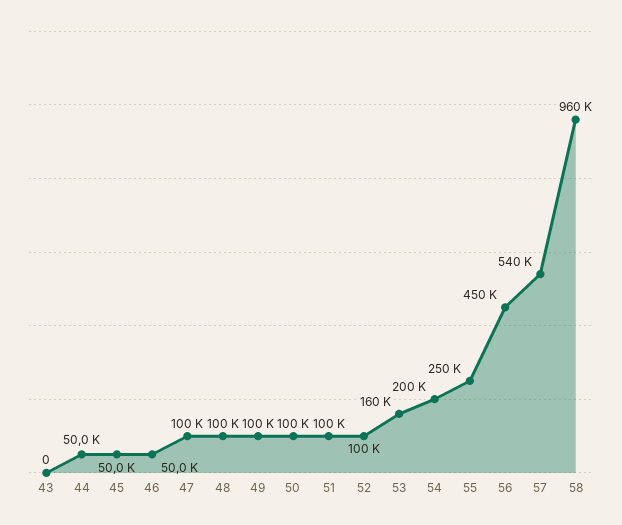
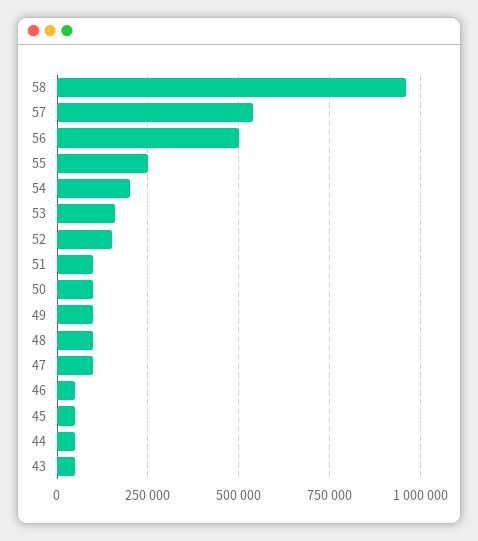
  {
-   "43": 0,
+   "43": 50000,
    "44": 50000,
    "45": 50000,
    "46": 50000,
    "47": 100000,
    "48": 100000,
    "49": 100000,
    "50": 100000,
    "51": 100000,
-   "52": 100000,
+   "52": 150000,
    "53": 160000,
    "54": 200000,
    "55": 250000,
-   "56": 450000,
+   "56": 500000,
    "57": 540000,
    "58": 960000
  }

